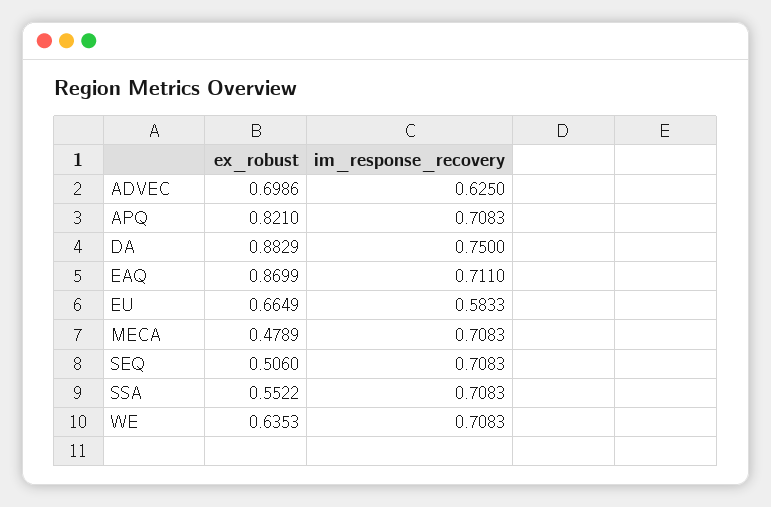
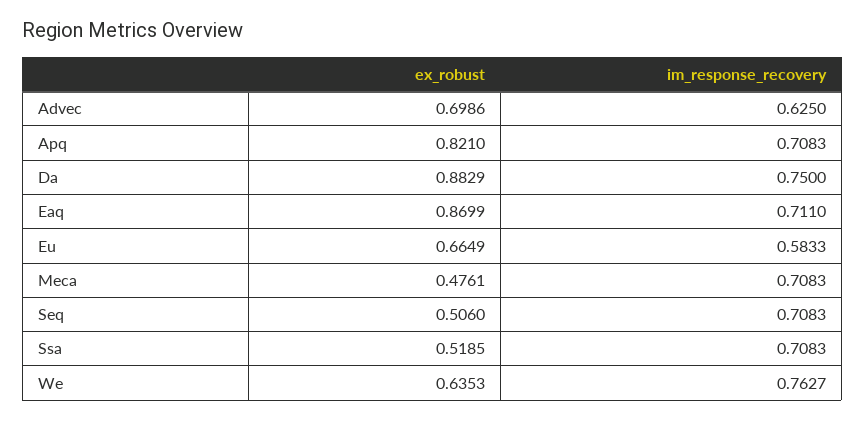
  {
    "ex_robust": {
      "ADVEC": 0.6986,
      "APQ": 0.821,
      "DA": 0.8829,
      "EAQ": 0.8699,
      "EU": 0.6649,
-     "MECA": 0.4789,
+     "MECA": 0.4761,
      "SEQ": 0.506,
-     "SSA": 0.5522,
+     "SSA": 0.5185,
      "WE": 0.6353
    },
    "im_response_recovery": {
      "ADVEC": 0.625,
      "APQ": 0.7083,
      "DA": 0.75,
      "EAQ": 0.711,
      "EU": 0.5833,
      "MECA": 0.7083,
      "SEQ": 0.7083,
      "SSA": 0.7083,
-     "WE": 0.7083
+     "WE": 0.7627
    }
  }

